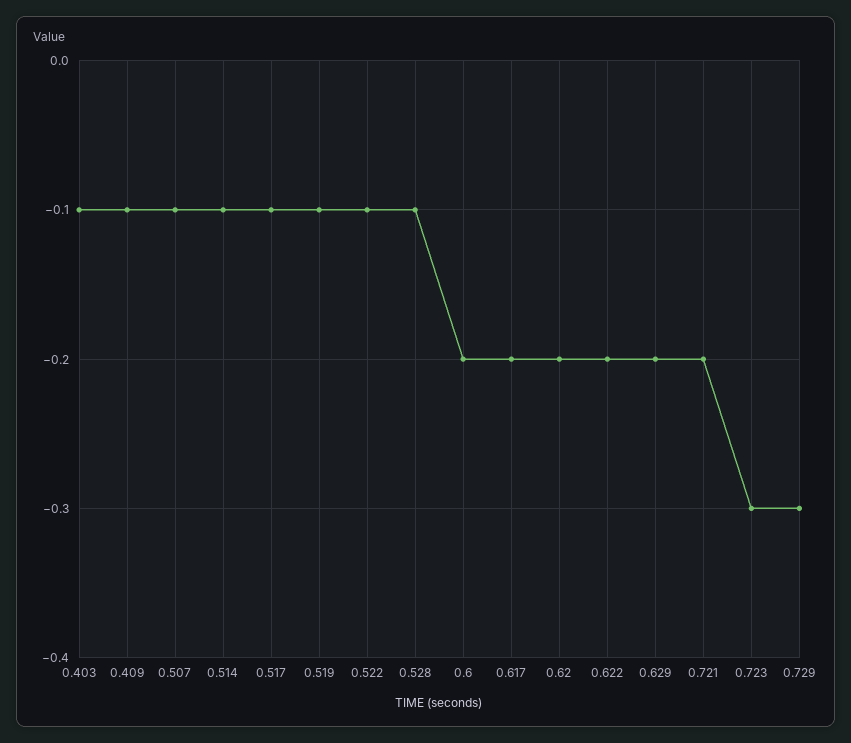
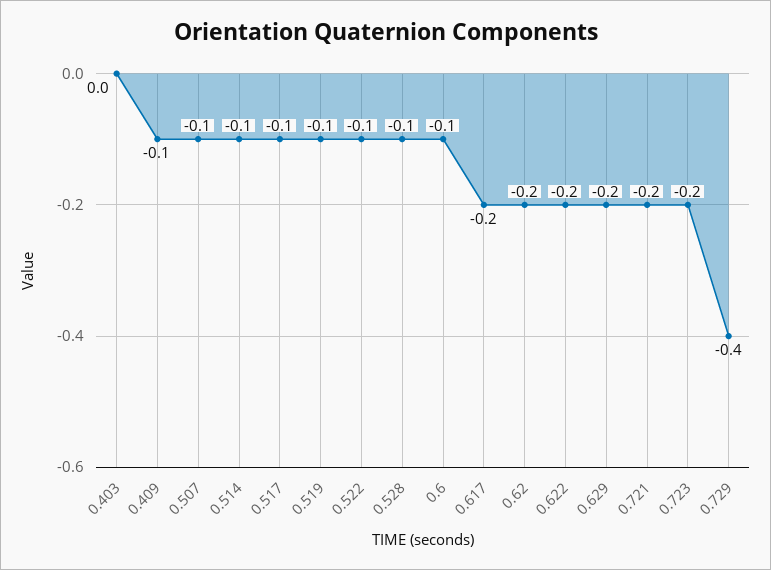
  {
-   "0.403": -0.1,
+   "0.403": 0,
    "0.409": -0.1,
    "0.507": -0.1,
    "0.514": -0.1,
    "0.517": -0.1,
    "0.519": -0.1,
    "0.522": -0.1,
    "0.528": -0.1,
-   "0.6": -0.2,
+   "0.6": -0.1,
    "0.617": -0.2,
    "0.62": -0.2,
    "0.622": -0.2,
    "0.629": -0.2,
    "0.721": -0.2,
-   "0.723": -0.3,
+   "0.723": -0.2,
-   "0.729": -0.3
+   "0.729": -0.4
  }

